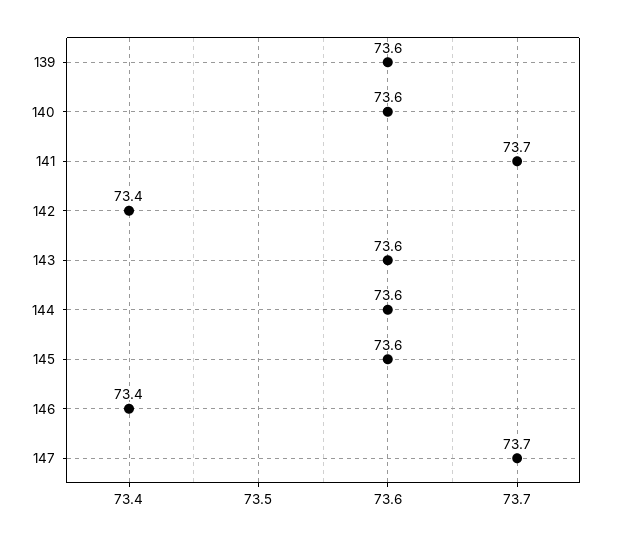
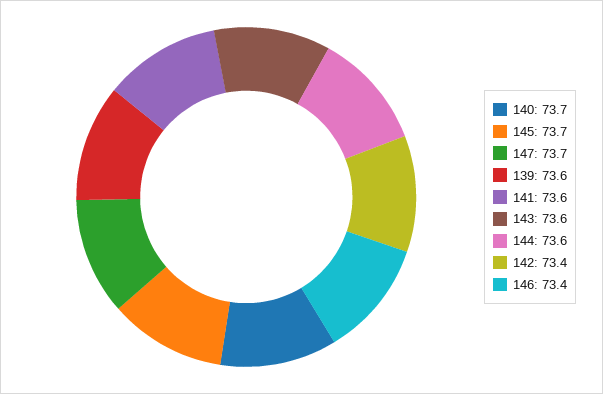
  {
    "139": 73.6,
-   "140": 73.6,
+   "140": 73.7,
-   "141": 73.7,
+   "141": 73.6,
    "142": 73.4,
    "143": 73.6,
    "144": 73.6,
-   "145": 73.6,
+   "145": 73.7,
    "146": 73.4,
    "147": 73.7
  }

